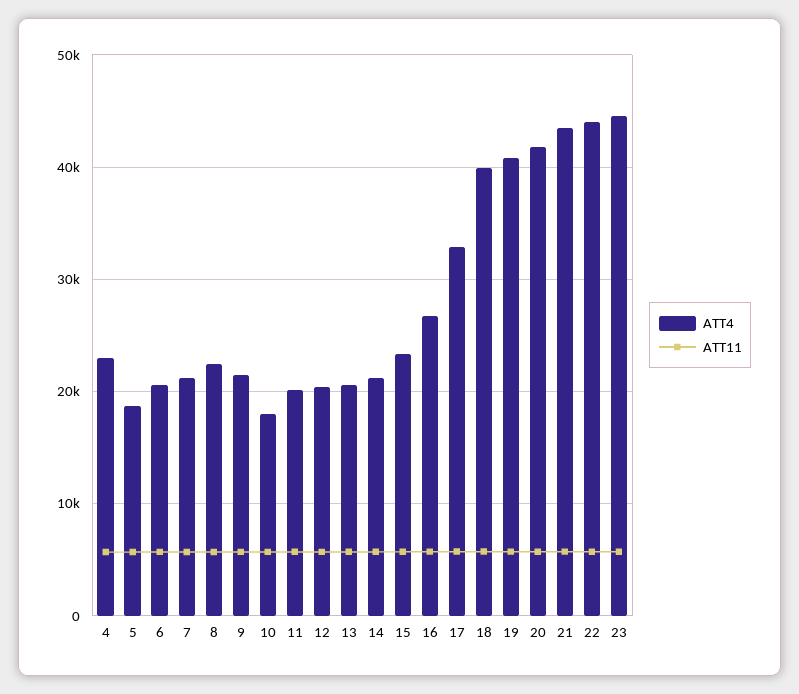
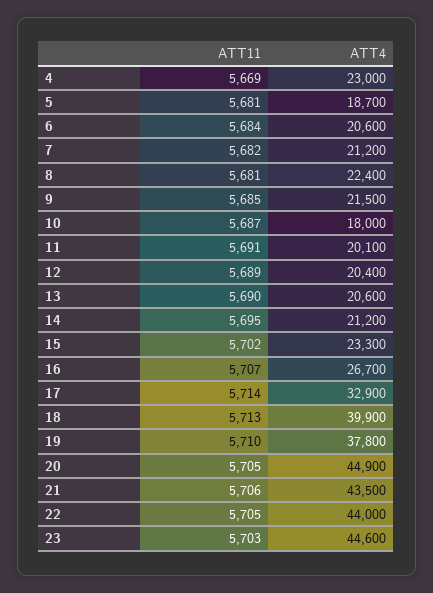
  {
    "ATT4": {
      "4": 23000,
      "5": 18700,
      "6": 20600,
      "7": 21200,
      "8": 22400,
      "9": 21500,
      "10": 18000,
      "11": 20100,
      "12": 20400,
      "13": 20600,
      "14": 21200,
      "15": 23300,
      "16": 26700,
      "17": 32900,
      "18": 39900,
-     "19": 41000,
+     "19": 37800,
-     "20": 42000,
+     "20": 44900,
      "21": 43500,
      "22": 44000,
      "23": 44600
    },
    "ATT11": {
      "4": 5669,
      "5": 5681,
      "6": 5684,
      "7": 5682,
      "8": 5681,
      "9": 5685,
      "10": 5687,
      "11": 5691,
      "12": 5689,
      "13": 5690,
      "14": 5695,
      "15": 5702,
      "16": 5707,
      "17": 5714,
      "18": 5713,
      "19": 5710,
      "20": 5705,
      "21": 5706,
      "22": 5705,
      "23": 5703
    }
  }

